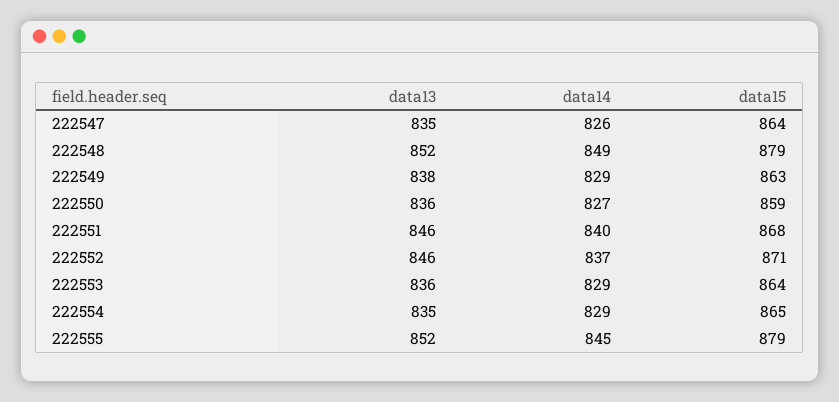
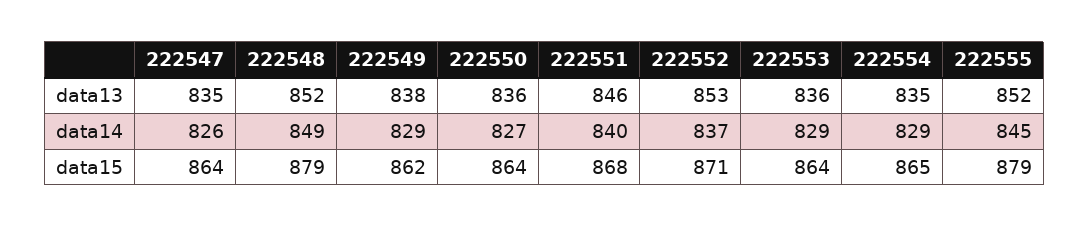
  {
    "data13": {
      "222547": 835,
      "222548": 852,
      "222549": 838,
      "222550": 836,
      "222551": 846,
-     "222552": 846,
+     "222552": 853,
      "222553": 836,
      "222554": 835,
      "222555": 852
    },
    "data14": {
      "222547": 826,
      "222548": 849,
      "222549": 829,
      "222550": 827,
      "222551": 840,
      "222552": 837,
      "222553": 829,
      "222554": 829,
      "222555": 845
    },
    "data15": {
      "222547": 864,
      "222548": 879,
-     "222549": 863,
+     "222549": 862,
-     "222550": 859,
+     "222550": 864,
      "222551": 868,
      "222552": 871,
      "222553": 864,
      "222554": 865,
      "222555": 879
    }
  }

